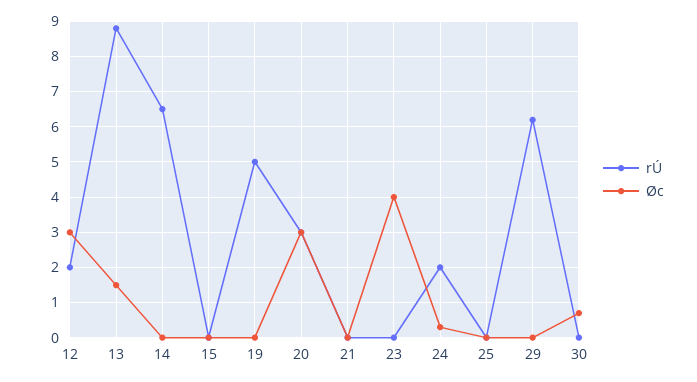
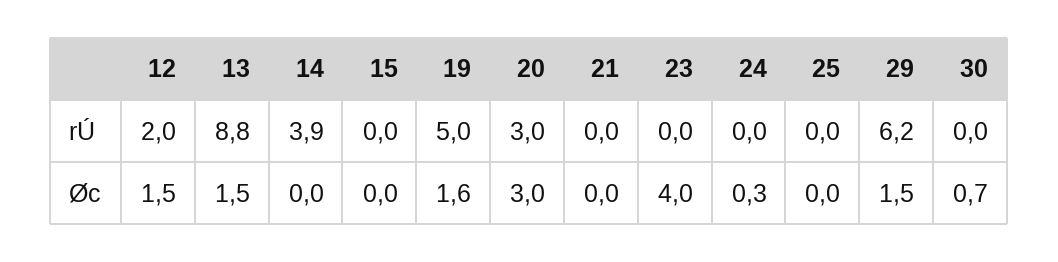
  {
    "rÚ": {
      "12": 2,
      "13": 8.8,
-     "14": 6.5,
+     "14": 3.9,
      "15": 0,
      "19": 5,
      "20": 3,
      "21": 0,
      "23": 0,
-     "24": 2,
+     "24": 0,
      "25": 0,
      "29": 6.2,
      "30": 0
    },
    "Øc": {
-     "12": 3,
+     "12": 1.5,
      "13": 1.5,
      "14": 0,
      "15": 0,
-     "19": 0,
+     "19": 1.6,
      "20": 3,
      "21": 0,
      "23": 4,
      "24": 0.3,
      "25": 0,
-     "29": 0,
+     "29": 1.5,
      "30": 0.7
    }
  }

